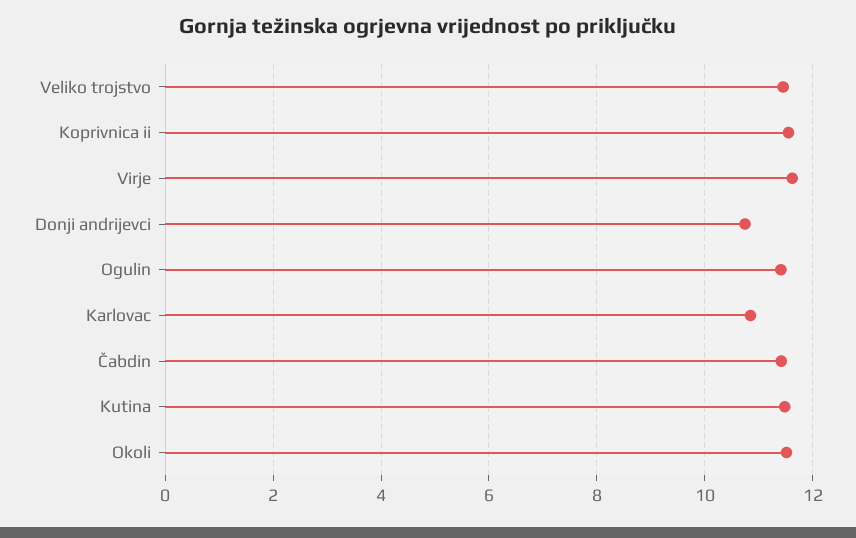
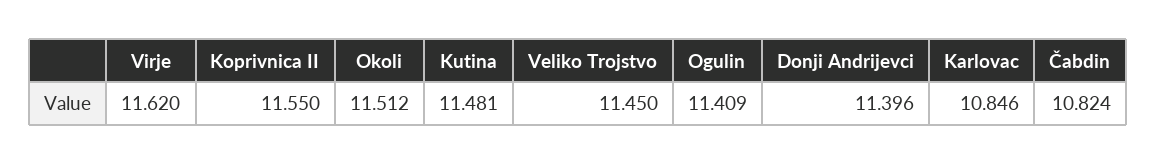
  {
    "Veliko trojstvo": 11.45,
    "Koprivnica ii": 11.55,
    "Virje": 11.62,
-   "Donji andrijevci": 10.8,
+   "Donji andrijevci": 11.396,
    "Ogulin": 11.409,
    "Karlovac": 10.846,
-   "Čabdin": 11.4,
+   "Čabdin": 10.824,
    "Kutina": 11.481,
    "Okoli": 11.512
  }

